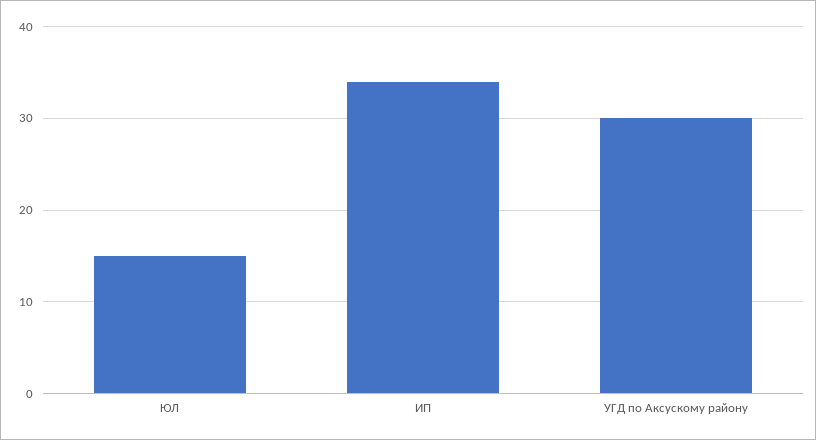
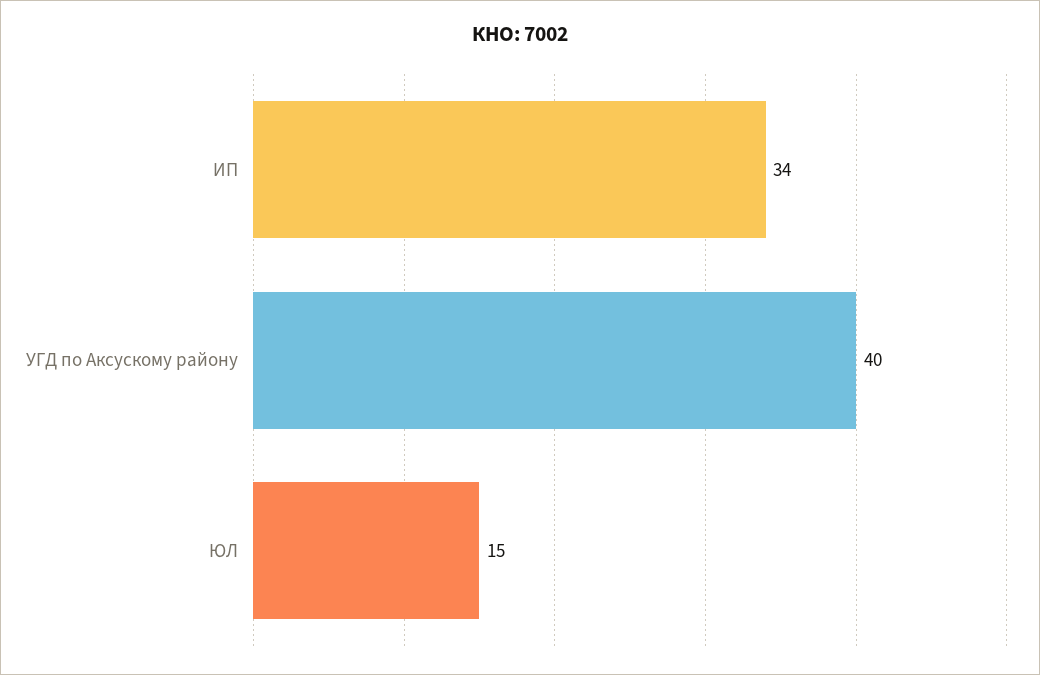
  {
    "ЮЛ": 15,
    "ИП": 34,
-   "УГД по Аксускому району": 30
+   "УГД по Аксускому району": 40
  }

